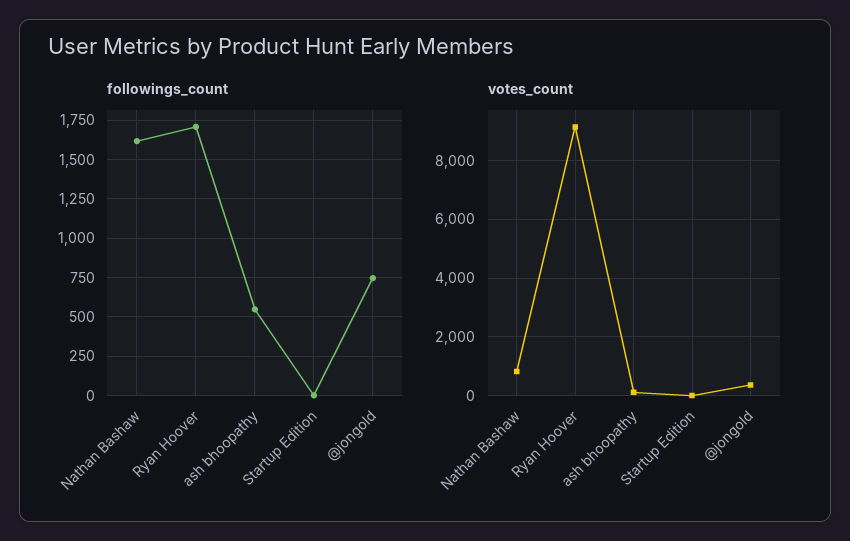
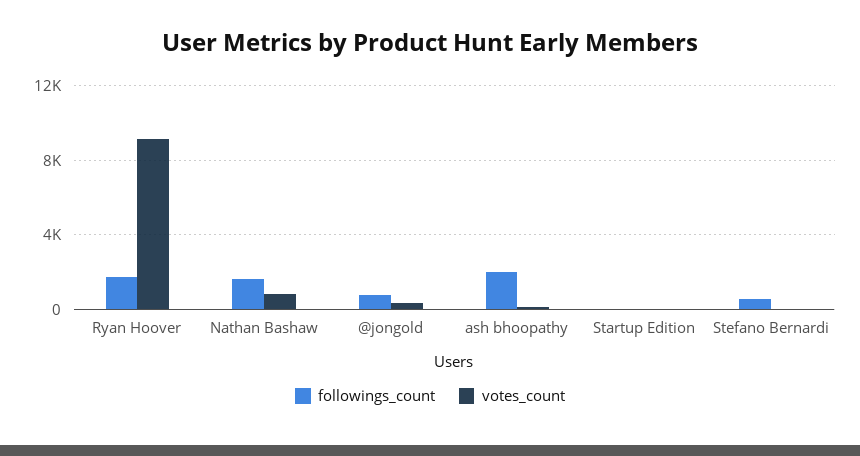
  {
    "followings_count": {
      "Nathan Bashaw": 1600,
      "Ryan Hoover": 1700,
-     "ash bhoopathy": 550,
+     "ash bhoopathy": 2000,
      "Startup Edition": 0,
-     "@jongold": 750
+     "@jongold": 750,
+     "Stefano Bernardi": 500
    },
    "votes_count": {
      "Nathan Bashaw": 750,
      "Ryan Hoover": 9250,
      "ash bhoopathy": 0,
      "Startup Edition": 0,
-     "@jongold": 250
+     "@jongold": 250,
+     "Stefano Bernardi": 0
    }
  }

